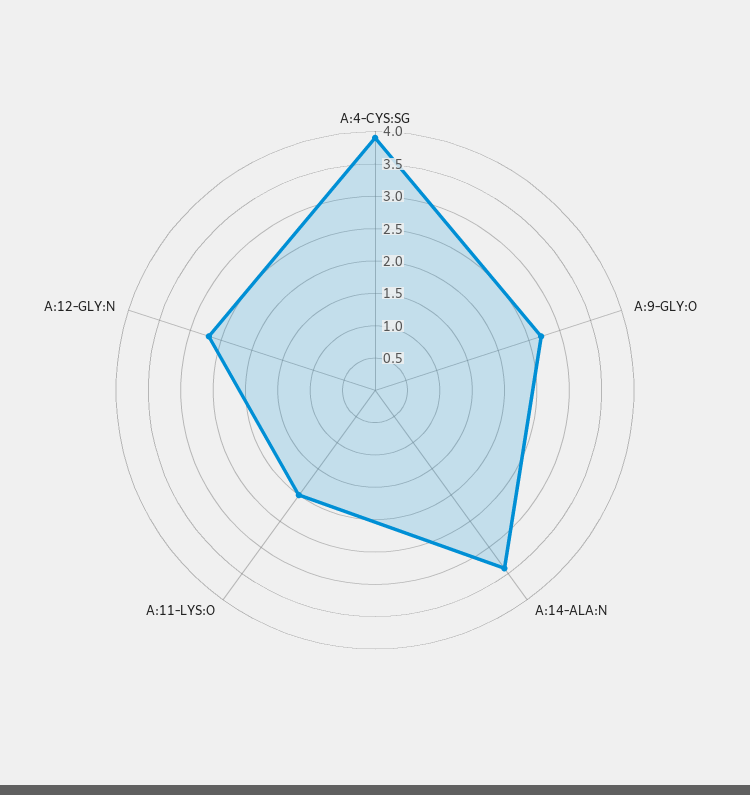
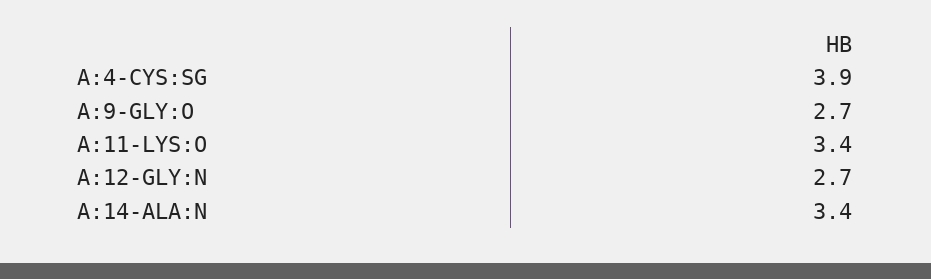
  {
    "A:4-CYS:SG": 3.9,
    "A:9-GLY:O": 2.7,
    "A:14-ALA:N": 3.4,
-   "A:11-LYS:O": 2,
+   "A:11-LYS:O": 3.4,
    "A:12-GLY:N": 2.7
  }

